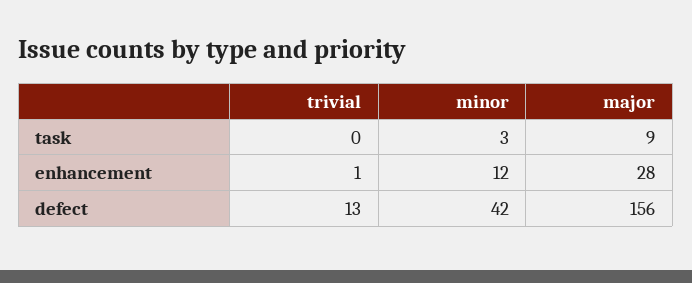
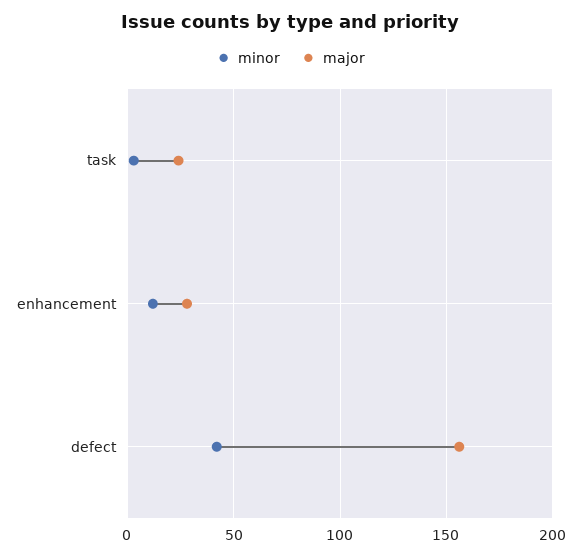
  {
-   "trivial": {
-     "task": 0,
-     "enhancement": 1,
-     "defect": 13
-   },
    "minor": {
      "task": 3,
      "enhancement": 12,
      "defect": 42
    },
    "major": {
-     "task": 9,
+     "task": 25,
      "enhancement": 28,
      "defect": 156
    }
  }

